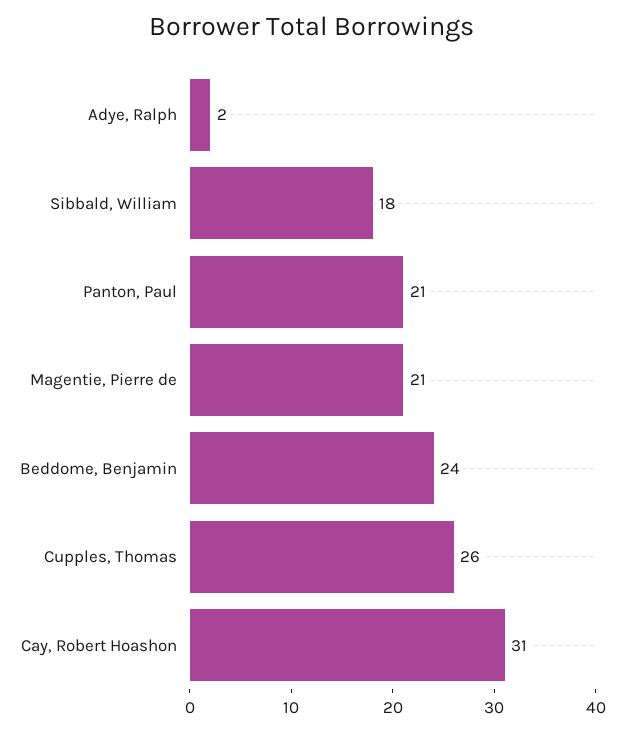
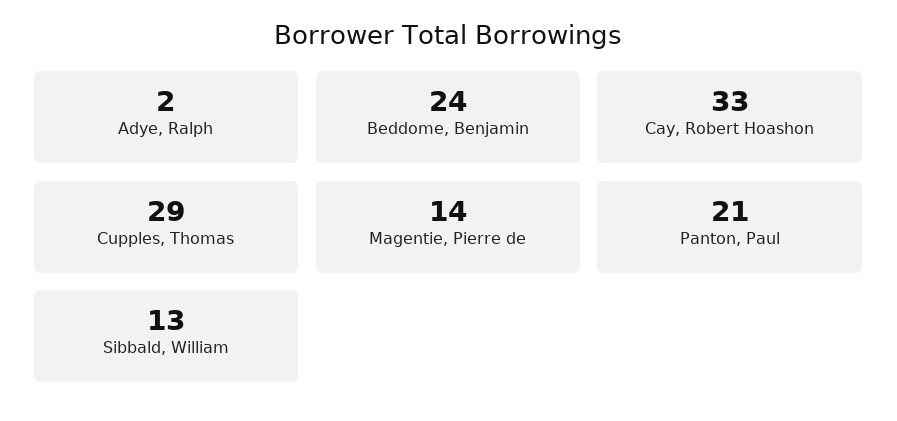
  {
    "Adye, Ralph": 2,
-   "Sibbald, William": 18,
+   "Sibbald, William": 13,
    "Panton, Paul": 21,
-   "Magentie, Pierre de": 21,
+   "Magentie, Pierre de": 14,
    "Beddome, Benjamin": 24,
-   "Cupples, Thomas": 26,
+   "Cupples, Thomas": 29,
-   "Cay, Robert Hoashon": 31
+   "Cay, Robert Hoashon": 33
  }

